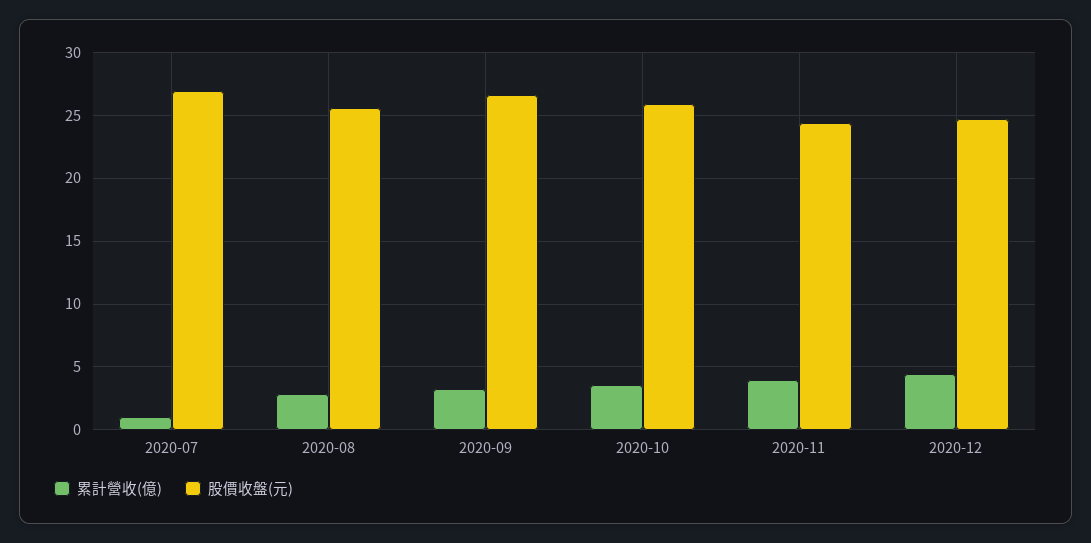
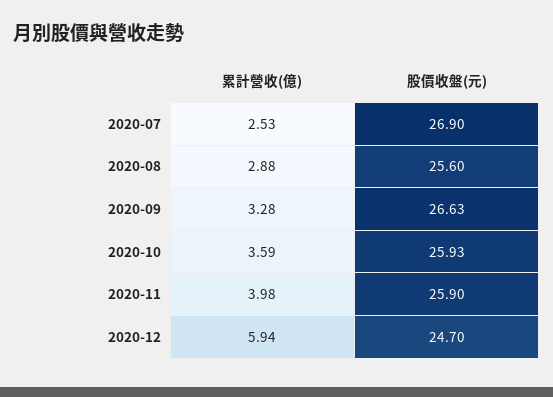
  {
    "累計營收(億)": {
-     "2020-07": 1,
+     "2020-07": 2.53,
      "2020-08": 2.88,
      "2020-09": 3.28,
      "2020-10": 3.59,
      "2020-11": 3.98,
-     "2020-12": 4.5
+     "2020-12": 5.94
    },
    "股價收盤(元)": {
      "2020-07": 26.9,
      "2020-08": 25.6,
      "2020-09": 26.63,
      "2020-10": 25.93,
-     "2020-11": 24.5,
+     "2020-11": 25.9,
      "2020-12": 24.7
    }
  }

